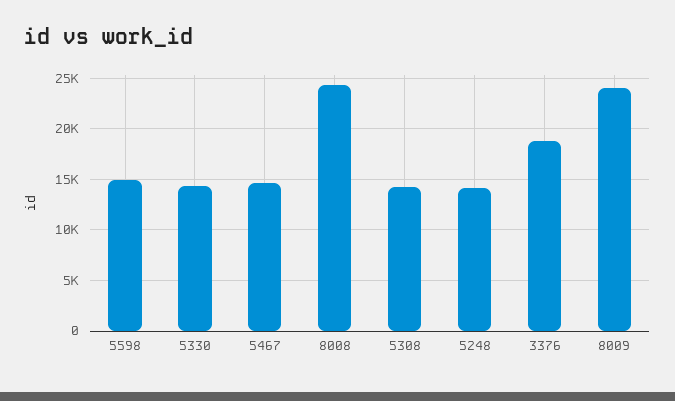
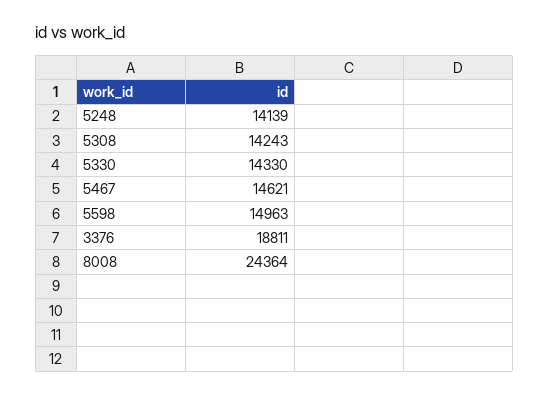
  {
    "5598": 14963,
    "5330": 14330,
    "5467": 14621,
    "8008": 24364,
    "5308": 14243,
    "5248": 14139,
-   "3376": 18811,
+   "3376": 18811
-   "8009": 24000
  }

